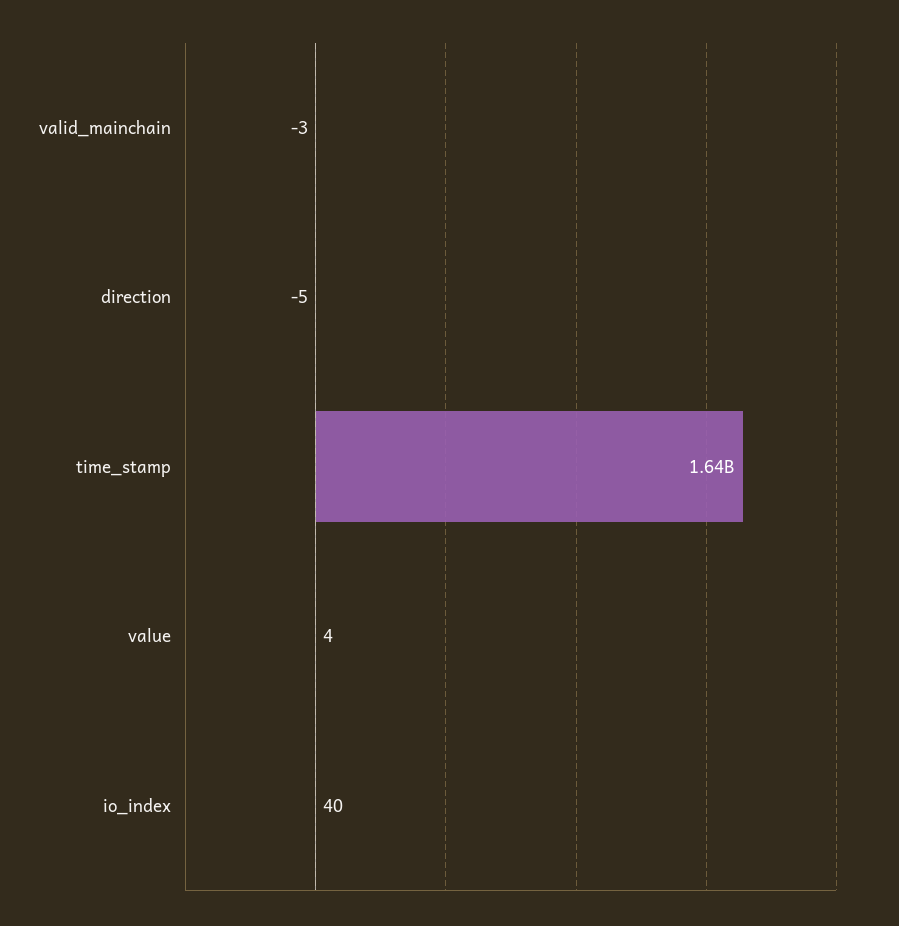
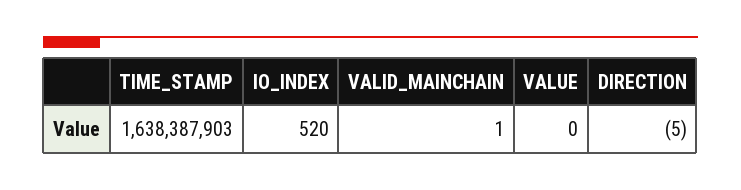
  {
-   "valid_mainchain": -3,
+   "valid_mainchain": 1,
    "direction": -5,
    "time_stamp": 1638387903,
-   "value": 4,
+   "value": 0,
-   "io_index": 40
+   "io_index": 520
  }

